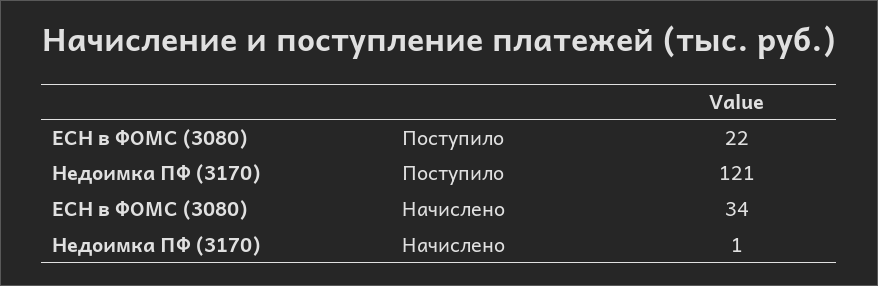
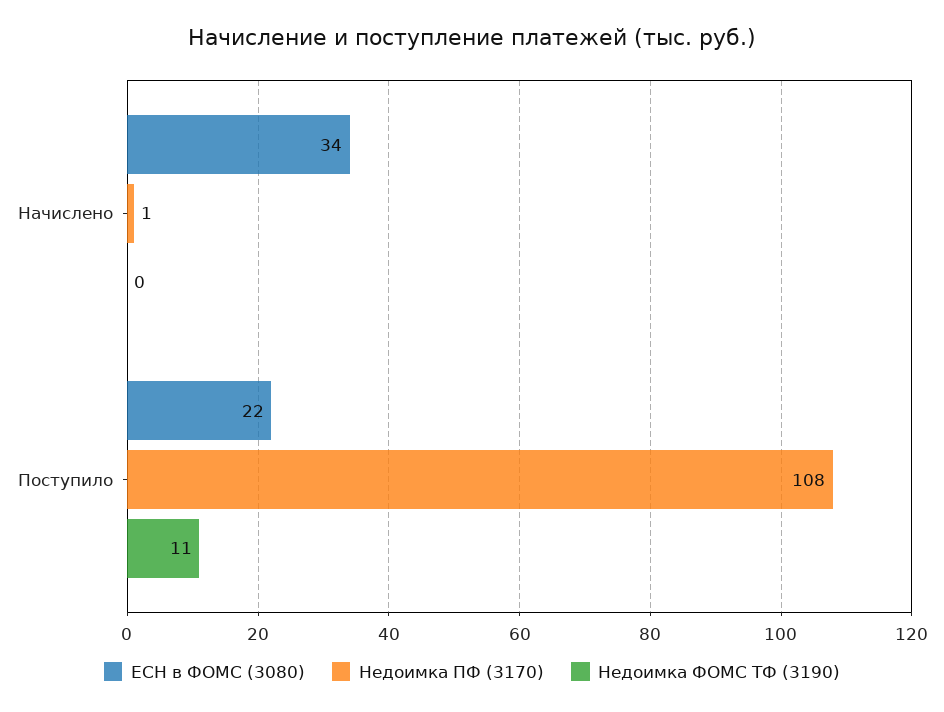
  {
    "ЕСН в ФОМС (3080)": {
      "Поступило": 22,
      "Начислено": 34
    },
    "Недоимка ПФ (3170)": {
-     "Поступило": 121,
+     "Поступило": 108,
      "Начислено": 1
-   }
+   },
+   "Недоимка ФОМС ТФ (3190)": {
+     "Начислено": 0,
+     "Поступило": 11
+   }
  }

